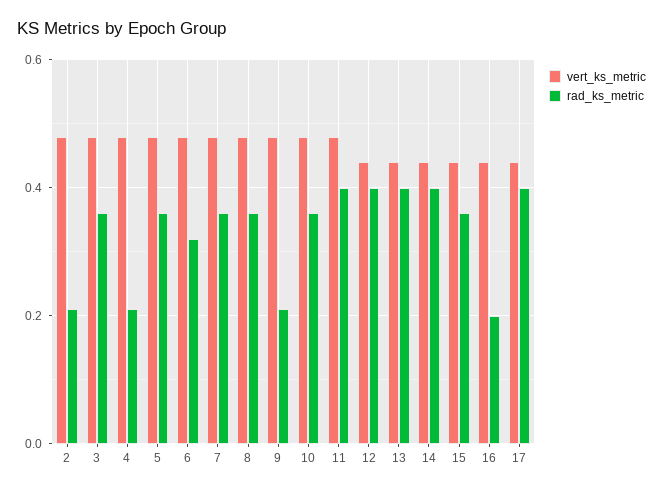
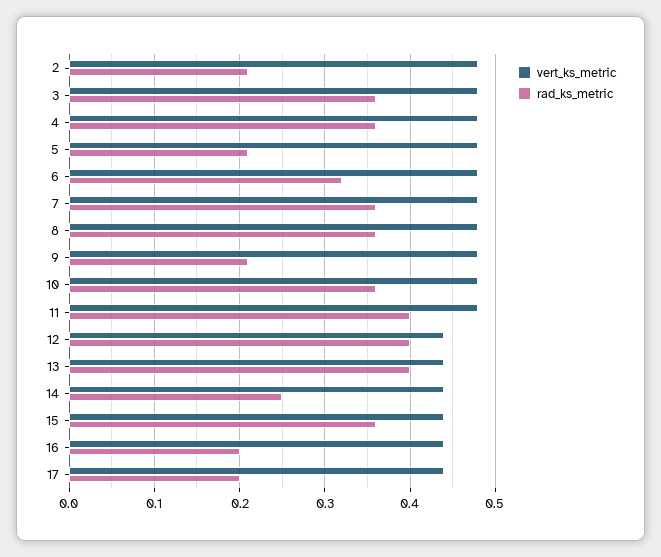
  {
    "vert_ks_metric": {
      "2": 0.48,
      "3": 0.48,
      "4": 0.48,
      "5": 0.48,
      "6": 0.48,
      "7": 0.48,
      "8": 0.48,
      "9": 0.48,
      "10": 0.48,
      "11": 0.48,
      "12": 0.44,
      "13": 0.44,
      "14": 0.44,
      "15": 0.44,
      "16": 0.44,
      "17": 0.44
    },
    "rad_ks_metric": {
      "2": 0.21,
      "3": 0.36,
-     "4": 0.2,
+     "4": 0.36,
-     "5": 0.35,
+     "5": 0.21,
      "6": 0.32,
      "7": 0.36,
      "8": 0.36,
      "9": 0.21,
      "10": 0.36,
      "11": 0.4,
      "12": 0.4,
      "13": 0.4,
-     "14": 0.4,
+     "14": 0.25,
      "15": 0.36,
      "16": 0.2,
-     "17": 0.4
+     "17": 0.2
    }
  }

